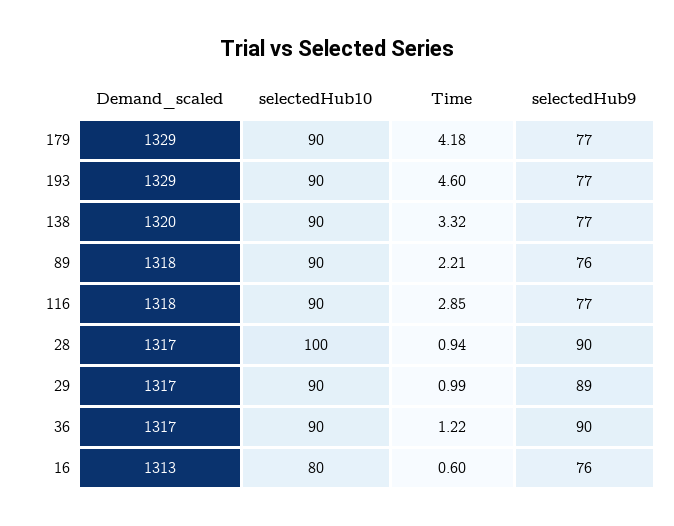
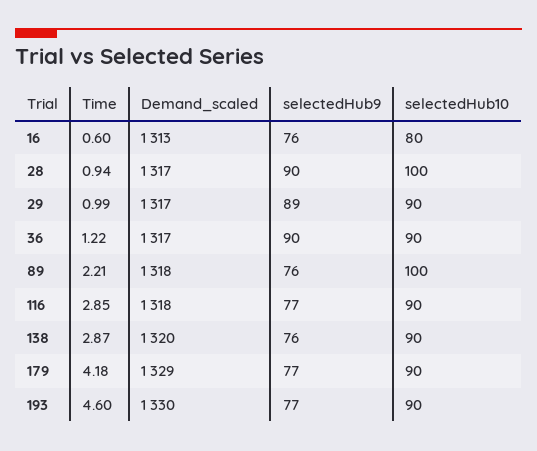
  {
    "Demand_scaled": {
      "179": 1329,
-     "193": 1329,
+     "193": 1330,
      "138": 1320,
      "89": 1318,
      "116": 1318,
      "28": 1317,
      "29": 1317,
      "36": 1317,
      "16": 1313
    },
    "selectedHub10": {
      "179": 90,
      "193": 90,
      "138": 90,
-     "89": 90,
+     "89": 100,
      "116": 90,
      "28": 100,
      "29": 90,
      "36": 90,
      "16": 80
    },
    "Time": {
      "179": 4.18,
      "193": 4.6,
-     "138": 3.32,
+     "138": 2.87,
      "89": 2.21,
      "116": 2.85,
      "28": 0.94,
      "29": 0.99,
      "36": 1.22,
      "16": 0.6
    },
    "selectedHub9": {
      "179": 77,
      "193": 77,
-     "138": 77,
+     "138": 76,
      "89": 76,
      "116": 77,
      "28": 90,
      "29": 89,
      "36": 90,
      "16": 76
    }
  }

